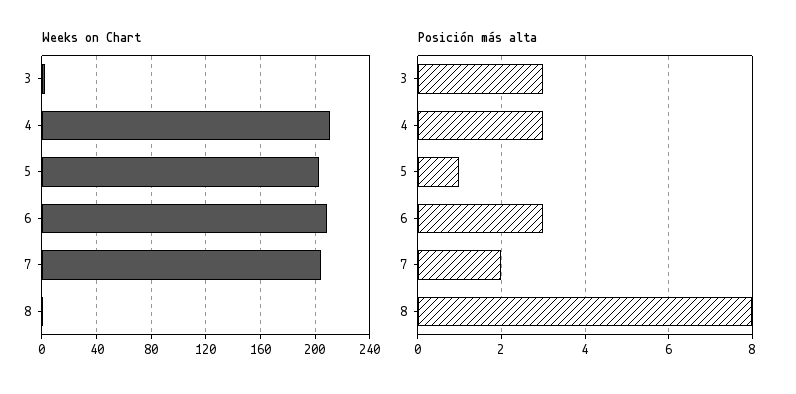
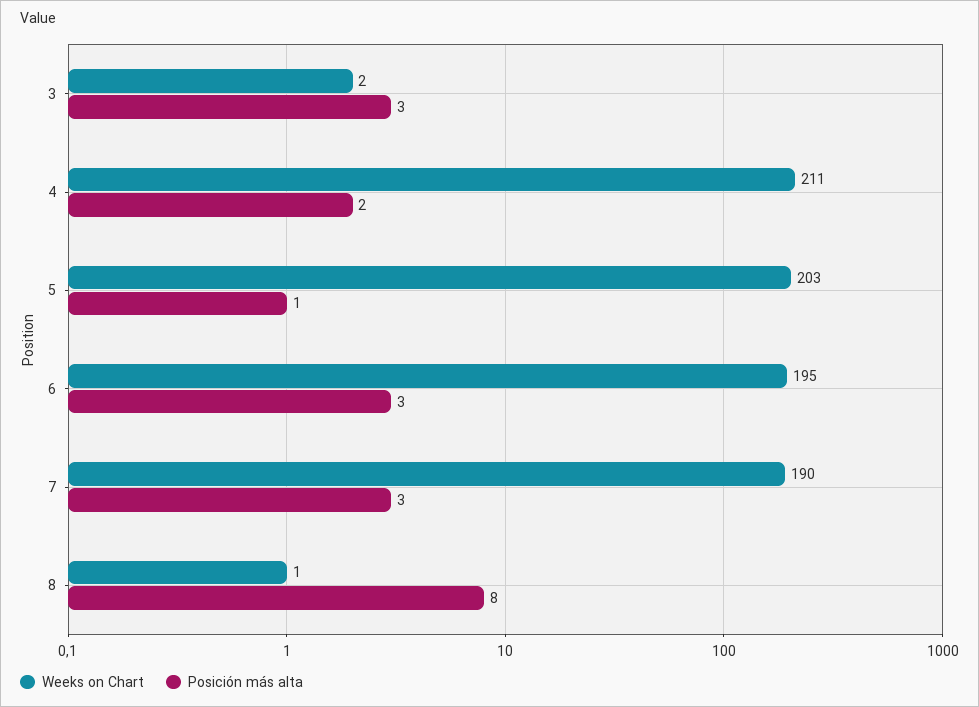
  {
    "Weeks on Chart": {
      "3": 2,
      "4": 211,
      "5": 203,
-     "6": 210,
+     "6": 195,
-     "7": 205,
+     "7": 190,
      "8": 1
    },
    "Posición más alta": {
      "3": 3,
-     "4": 3,
+     "4": 2,
      "5": 1,
      "6": 3,
-     "7": 2,
+     "7": 3,
      "8": 8
    }
  }

